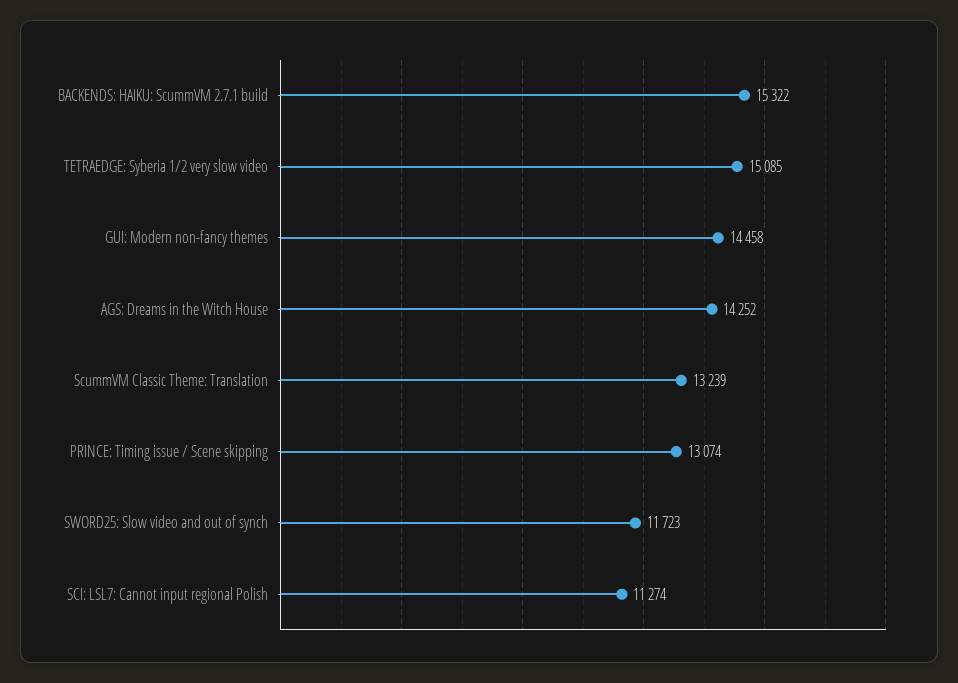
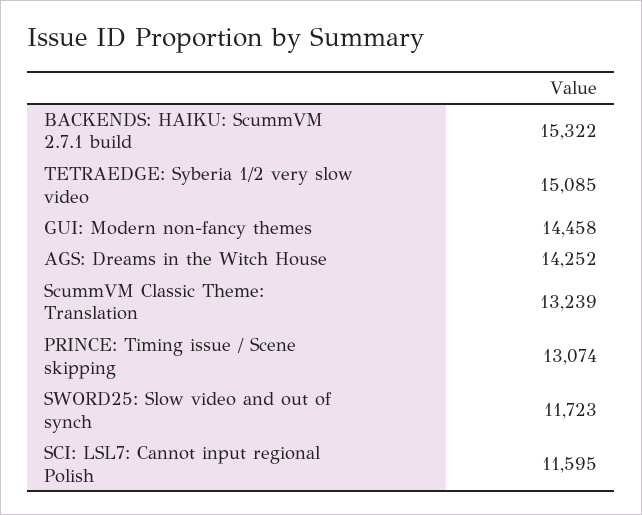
  {
    "BACKENDS: HAIKU: ScummVM 2.7.1 build": 15322,
    "TETRAEDGE: Syberia 1/2 very slow video": 15085,
    "GUI: Modern non-fancy themes": 14458,
    "AGS: Dreams in the Witch House": 14252,
    "ScummVM Classic Theme: Translation": 13239,
    "PRINCE: Timing issue / Scene skipping": 13074,
    "SWORD25: Slow video and out of synch": 11723,
-   "SCI: LSL7: Cannot input regional Polish": 11274
+   "SCI: LSL7: Cannot input regional Polish": 11595
  }

